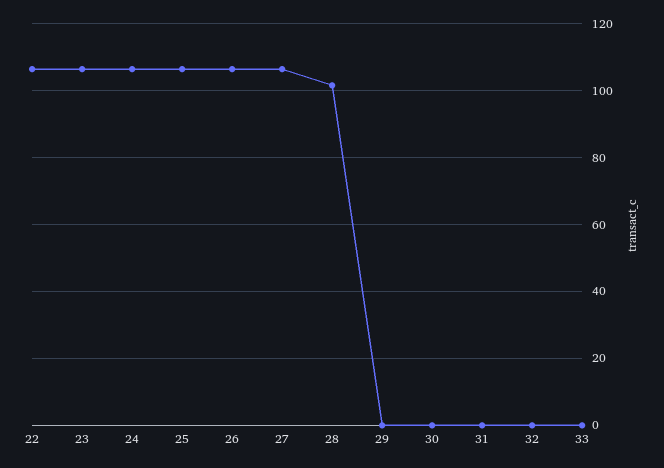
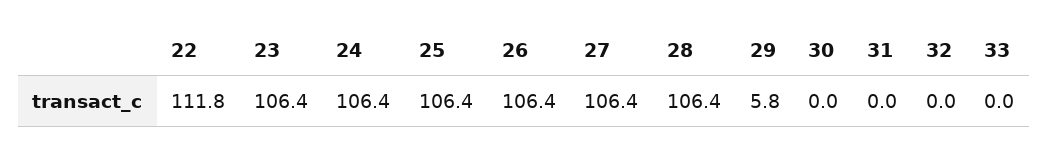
  {
-   "22": 106,
+   "22": 111.8,
    "23": 106.4,
    "24": 106.4,
    "25": 106.4,
    "26": 106.4,
    "27": 106.4,
-   "28": 102,
+   "28": 106.4,
-   "29": 0,
+   "29": 5.8,
    "30": 0,
    "31": 0,
    "32": 0,
    "33": 0
  }

